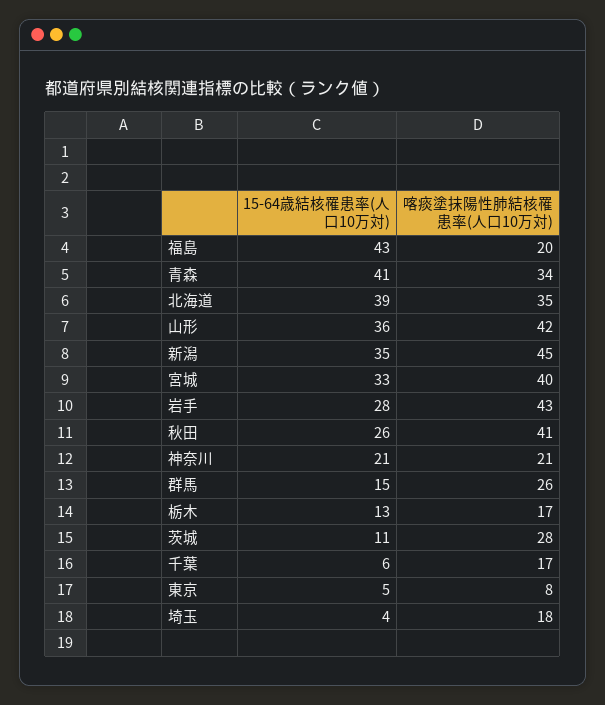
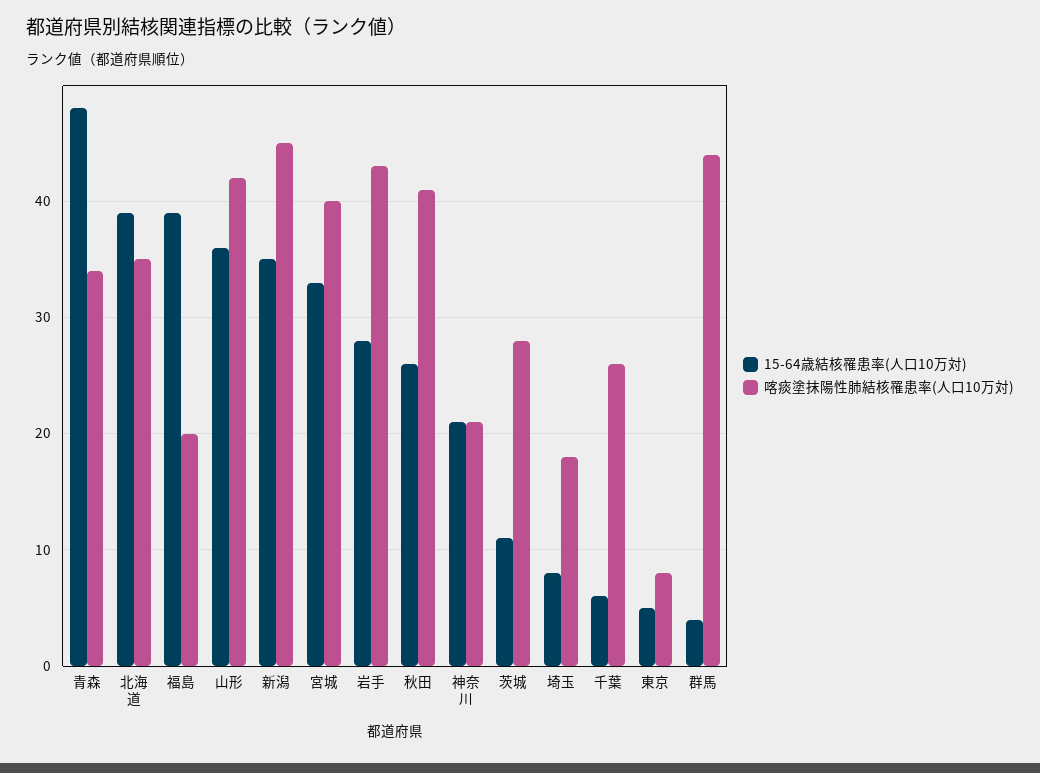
  {
    "15-64歳結核罹患率(人口10万対)": {
-     "福島": 43,
+     "福島": 39,
-     "青森": 41,
+     "青森": 48,
      "北海道": 39,
      "山形": 36,
      "新潟": 35,
      "宮城": 33,
      "岩手": 28,
      "秋田": 26,
      "神奈川": 21,
-     "群馬": 15,
+     "群馬": 4,
-     "栃木": 13,
      "茨城": 11,
      "千葉": 6,
      "東京": 5,
-     "埼玉": 4
+     "埼玉": 8
    },
    "喀痰塗抹陽性肺結核罹患率(人口10万対)": {
      "福島": 20,
      "青森": 34,
      "北海道": 35,
      "山形": 42,
      "新潟": 45,
      "宮城": 40,
      "岩手": 43,
      "秋田": 41,
      "神奈川": 21,
-     "群馬": 26,
+     "群馬": 44,
-     "栃木": 17,
      "茨城": 28,
-     "千葉": 17,
+     "千葉": 26,
      "東京": 8,
      "埼玉": 18
    }
  }

